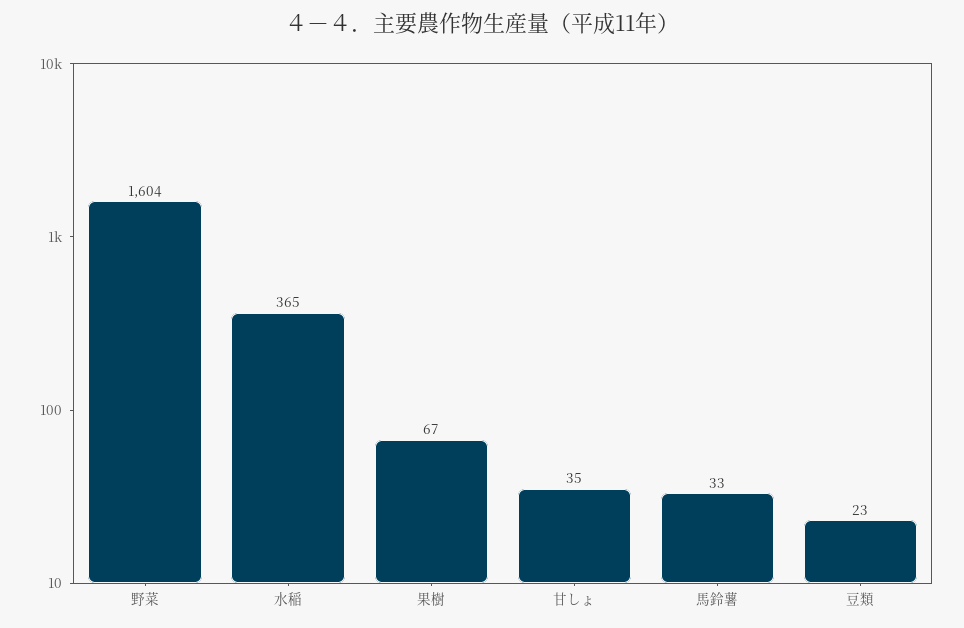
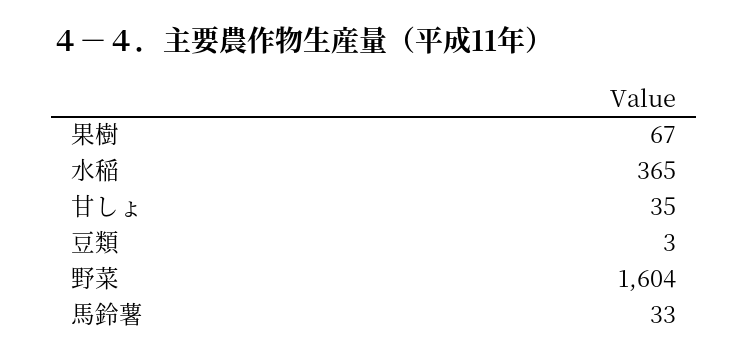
  {
    "野菜": 1604,
    "水稲": 365,
    "果樹": 67,
    "甘しょ": 35,
    "馬鈴薯": 33,
-   "豆類": 23
+   "豆類": 3
  }

